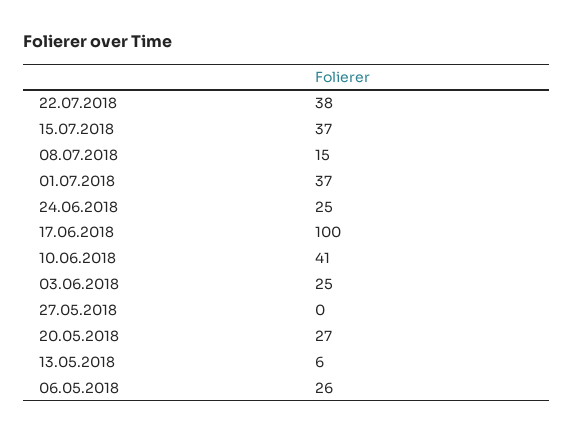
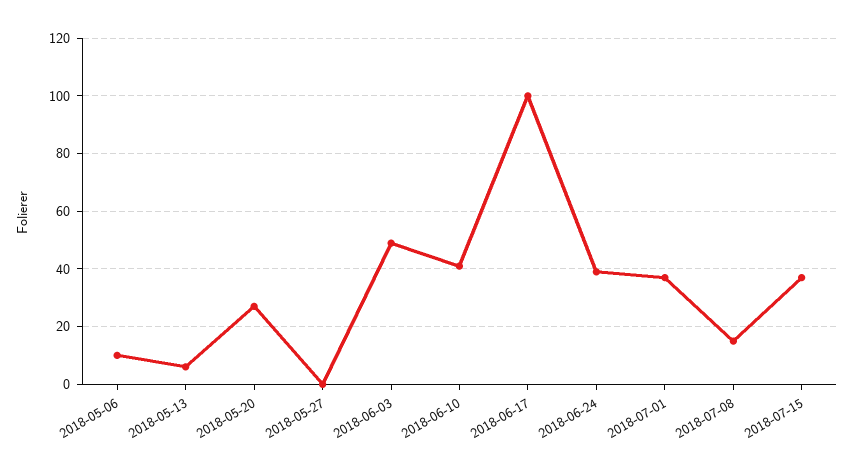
  {
-   "22.07.2018": 38,
    "15.07.2018": 37,
    "08.07.2018": 15,
    "01.07.2018": 37,
-   "24.06.2018": 25,
+   "24.06.2018": 40,
    "17.06.2018": 100,
    "10.06.2018": 41,
-   "03.06.2018": 25,
+   "03.06.2018": 50,
    "27.05.2018": 0,
    "20.05.2018": 27,
    "13.05.2018": 6,
-   "06.05.2018": 26
+   "06.05.2018": 10
  }

